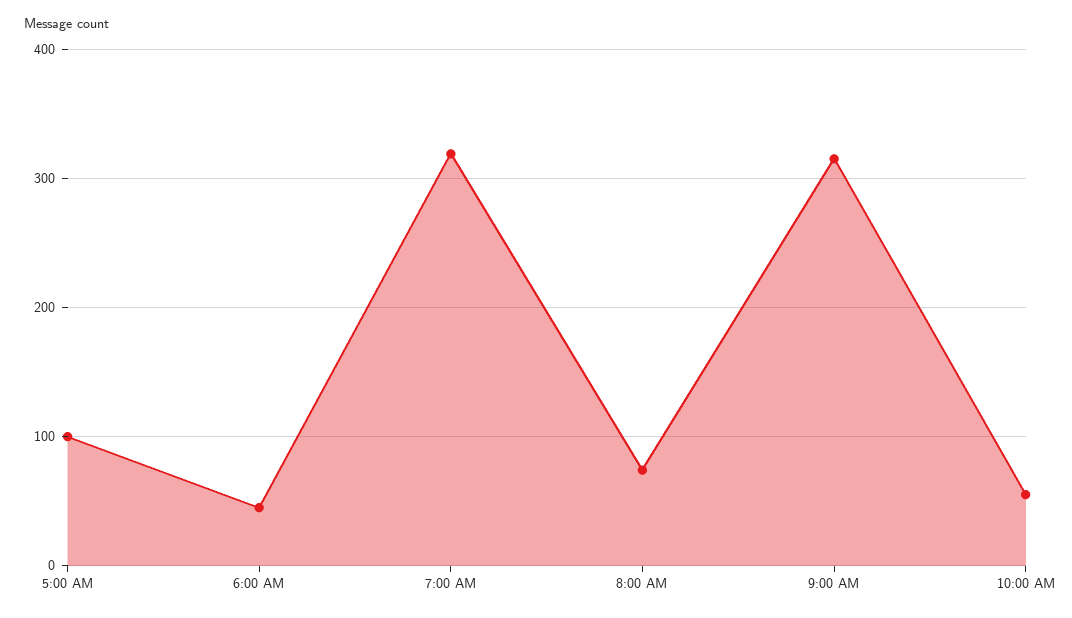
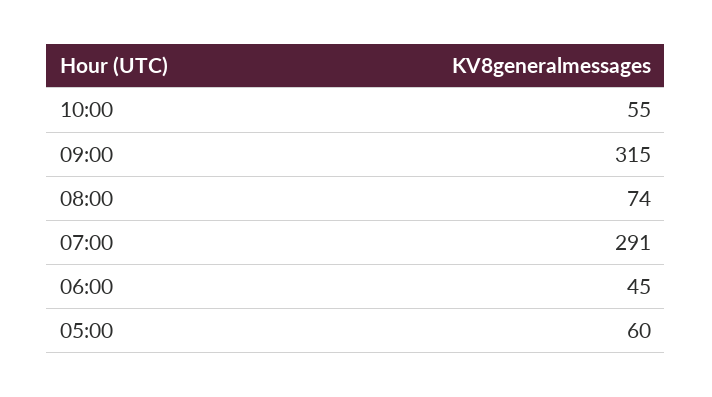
  {
-   "5:00 AM": 100,
+   "5:00 AM": 60,
    "6:00 AM": 45,
-   "7:00 AM": 320,
+   "7:00 AM": 291,
    "8:00 AM": 74,
    "9:00 AM": 315,
    "10:00 AM": 55
  }

